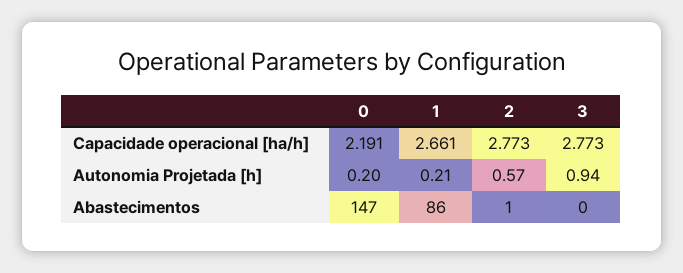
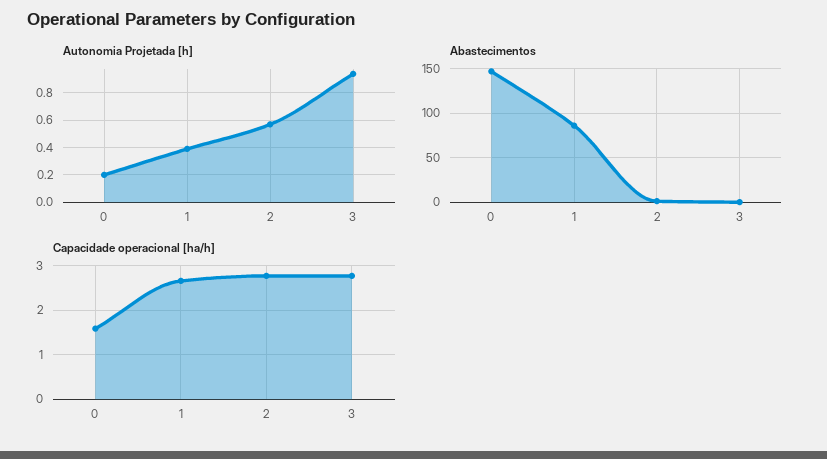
  {
    "Capacidade operacional [ha/h]": {
-     "0": 2.191,
+     "0": 1.6,
      "1": 2.661,
      "2": 2.773,
      "3": 2.773
    },
    "Autonomia Projetada [h]": {
      "0": 0.2,
-     "1": 0.21,
+     "1": 0.4,
      "2": 0.57,
      "3": 0.94
    },
    "Abastecimentos": {
      "0": 147,
      "1": 86,
      "2": 1,
      "3": 0
    }
  }

